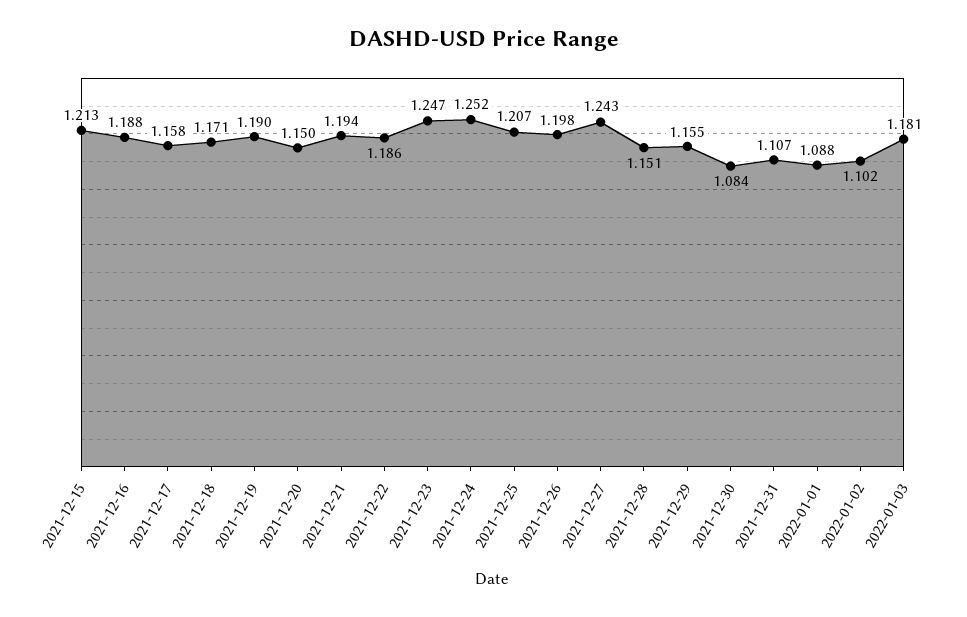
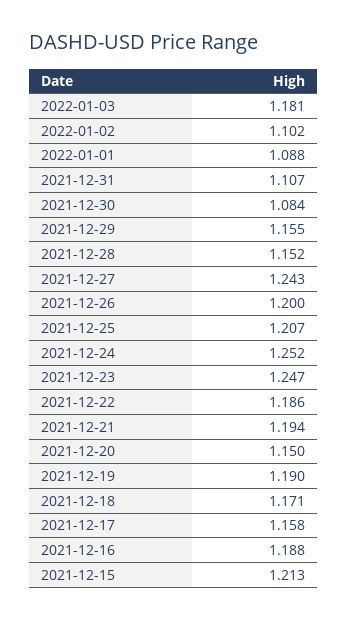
  {
    "2021-12-15": 1.213,
    "2021-12-16": 1.188,
    "2021-12-17": 1.158,
    "2021-12-18": 1.171,
    "2021-12-19": 1.19,
    "2021-12-20": 1.15,
    "2021-12-21": 1.194,
    "2021-12-22": 1.186,
    "2021-12-23": 1.247,
    "2021-12-24": 1.252,
    "2021-12-25": 1.207,
-   "2021-12-26": 1.198,
+   "2021-12-26": 1.2,
    "2021-12-27": 1.243,
-   "2021-12-28": 1.151,
+   "2021-12-28": 1.152,
    "2021-12-29": 1.155,
    "2021-12-30": 1.084,
    "2021-12-31": 1.107,
    "2022-01-01": 1.088,
    "2022-01-02": 1.102,
    "2022-01-03": 1.181
  }

